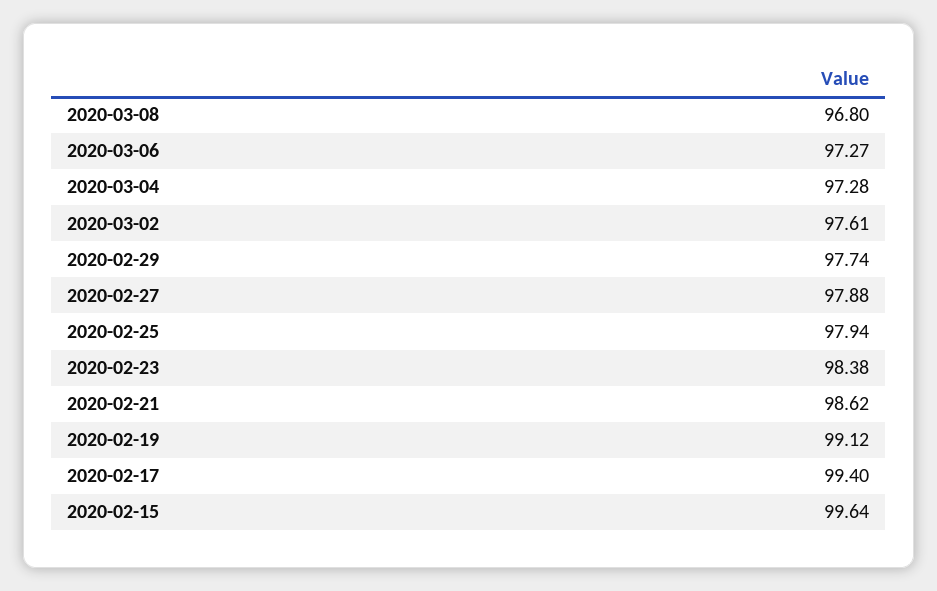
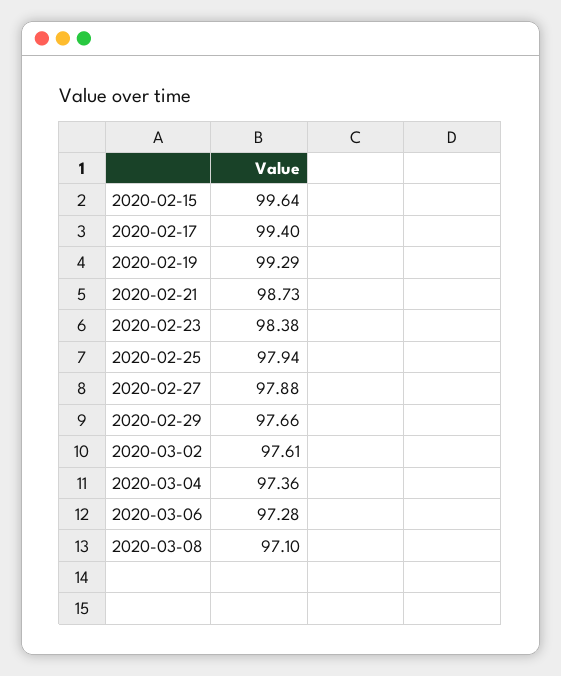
  {
-   "2020-03-08": 96.8,
+   "2020-03-08": 97.1,
-   "2020-03-06": 97.27,
+   "2020-03-06": 97.28,
-   "2020-03-04": 97.28,
+   "2020-03-04": 97.36,
    "2020-03-02": 97.61,
-   "2020-02-29": 97.74,
+   "2020-02-29": 97.66,
    "2020-02-27": 97.88,
    "2020-02-25": 97.94,
    "2020-02-23": 98.38,
-   "2020-02-21": 98.62,
+   "2020-02-21": 98.73,
-   "2020-02-19": 99.12,
+   "2020-02-19": 99.29,
    "2020-02-17": 99.4,
    "2020-02-15": 99.64
  }

